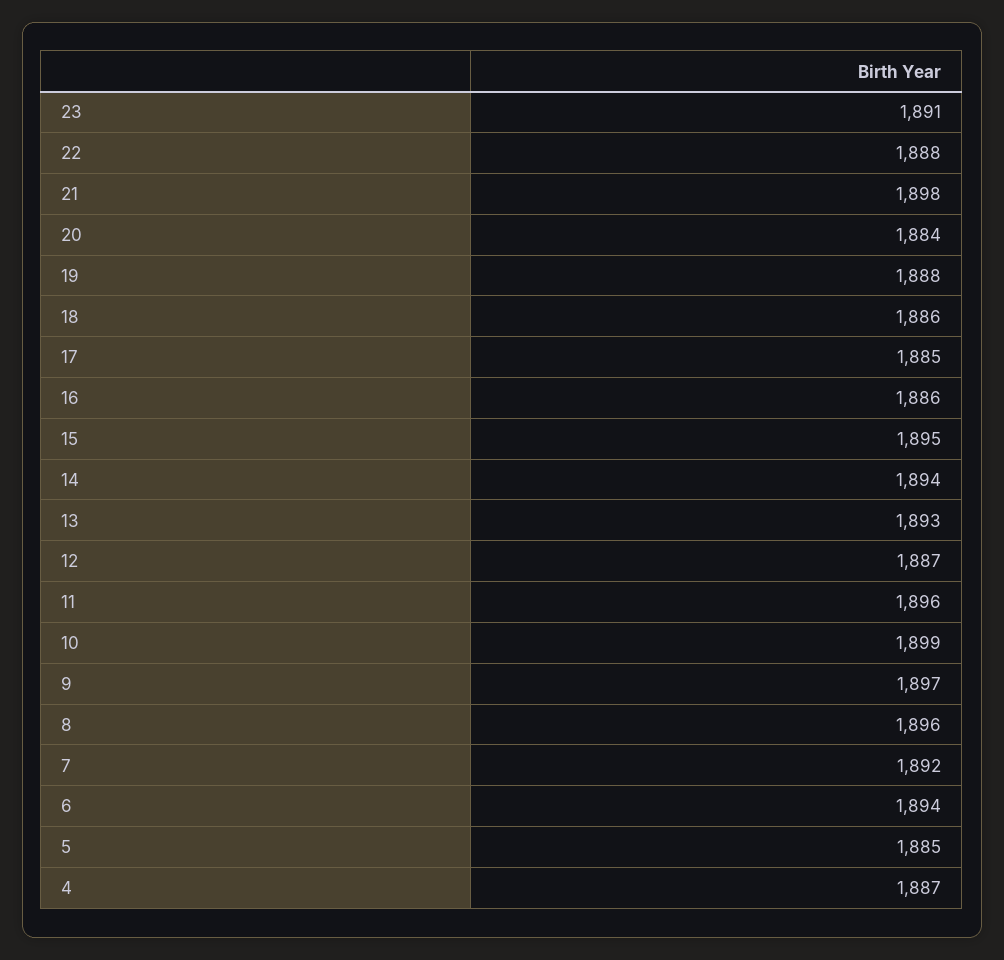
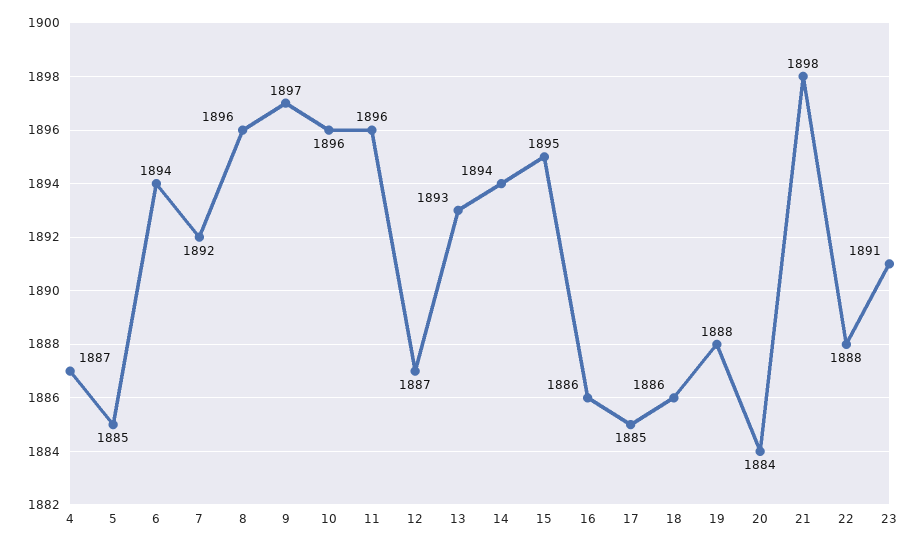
  {
    "23": 1891,
    "22": 1888,
    "21": 1898,
    "20": 1884,
    "19": 1888,
    "18": 1886,
    "17": 1885,
    "16": 1886,
    "15": 1895,
    "14": 1894,
    "13": 1893,
    "12": 1887,
    "11": 1896,
-   "10": 1899,
+   "10": 1896,
    "9": 1897,
    "8": 1896,
    "7": 1892,
    "6": 1894,
    "5": 1885,
    "4": 1887
  }

